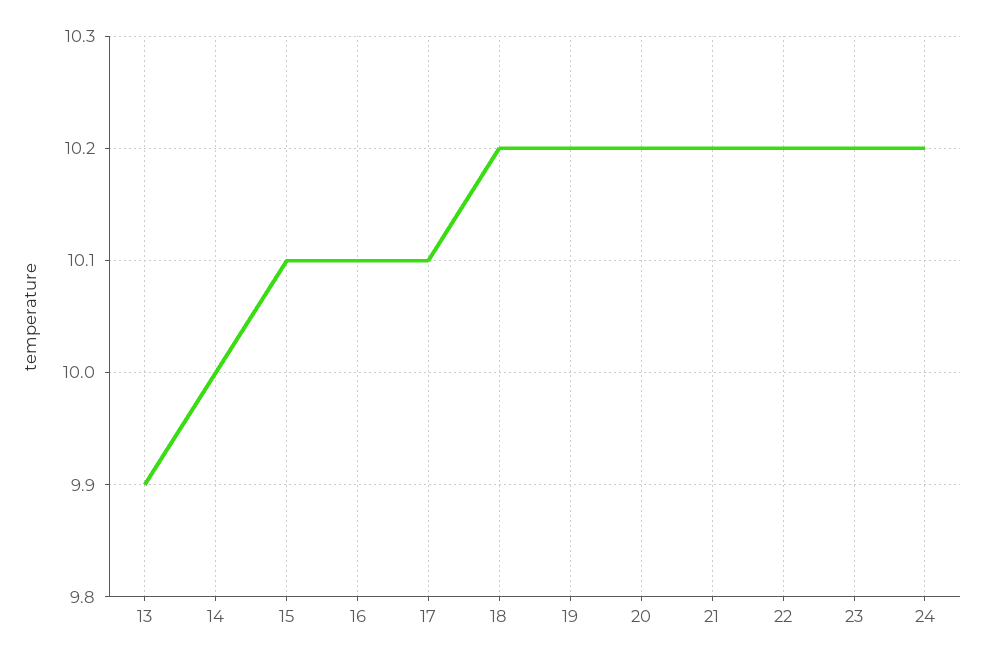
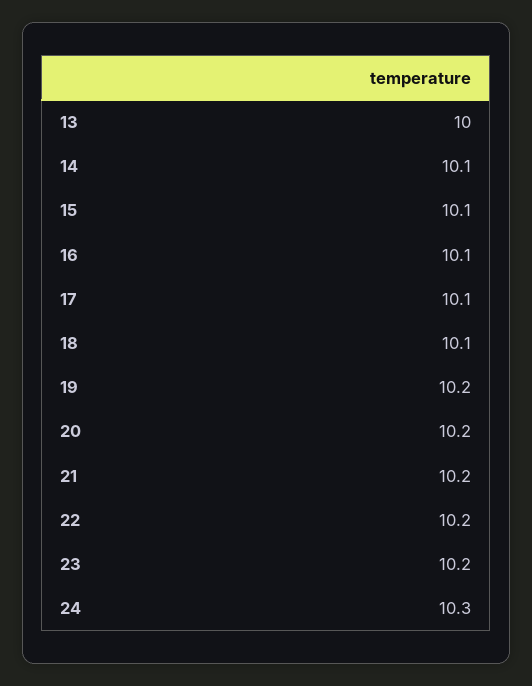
  {
-   "13": 9.9,
+   "13": 10,
-   "14": 10,
+   "14": 10.1,
    "15": 10.1,
    "16": 10.1,
    "17": 10.1,
-   "18": 10.2,
+   "18": 10.1,
    "19": 10.2,
    "20": 10.2,
    "21": 10.2,
    "22": 10.2,
    "23": 10.2,
-   "24": 10.2
+   "24": 10.3
  }

